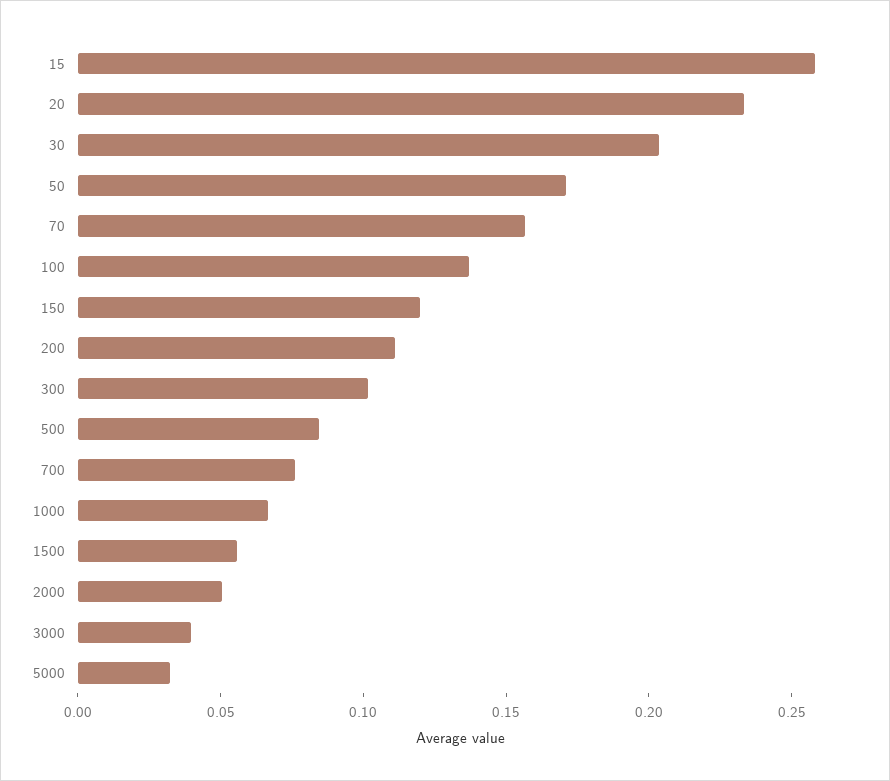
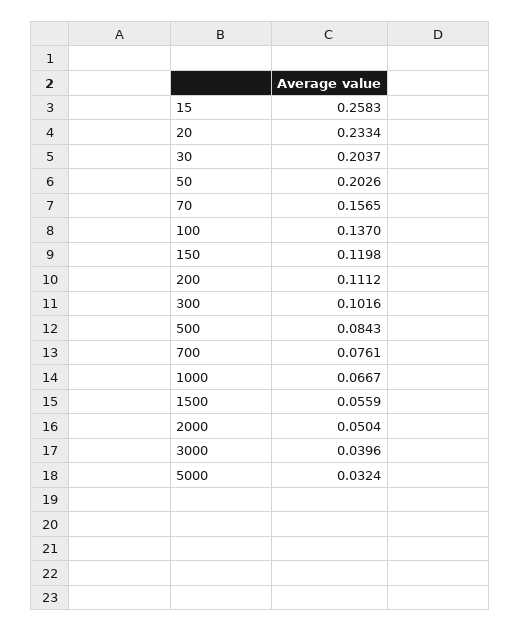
  {
    "15": 0.2583,
    "20": 0.2334,
    "30": 0.2037,
-   "50": 0.17,
+   "50": 0.2026,
    "70": 0.1565,
    "100": 0.137,
    "150": 0.1198,
    "200": 0.1112,
    "300": 0.1016,
    "500": 0.0843,
    "700": 0.0761,
    "1000": 0.0667,
    "1500": 0.0559,
    "2000": 0.0504,
    "3000": 0.0396,
    "5000": 0.0324
  }

